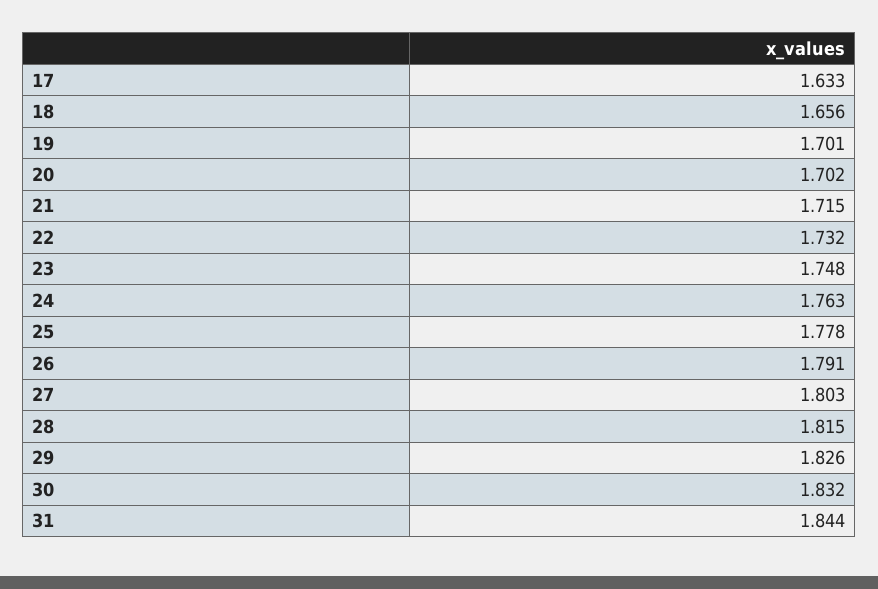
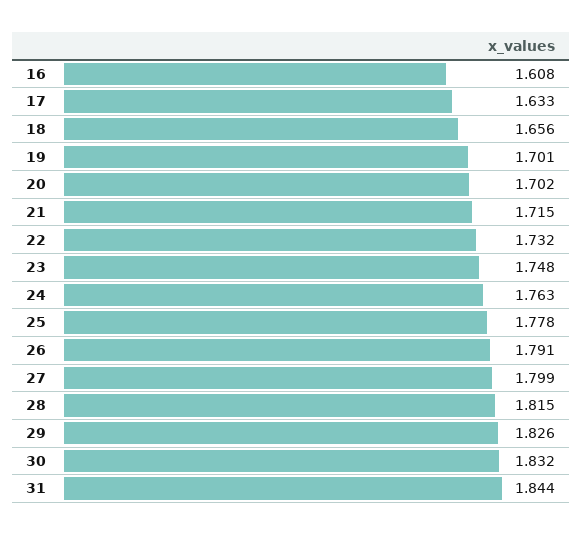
  {
    "17": 1.633,
    "18": 1.656,
    "19": 1.701,
    "20": 1.702,
    "21": 1.715,
    "22": 1.732,
    "23": 1.748,
    "24": 1.763,
    "25": 1.778,
    "26": 1.791,
-   "27": 1.803,
+   "27": 1.799,
    "28": 1.815,
    "29": 1.826,
    "30": 1.832,
-   "31": 1.844
+   "31": 1.844,
+   "16": 1.608
  }

